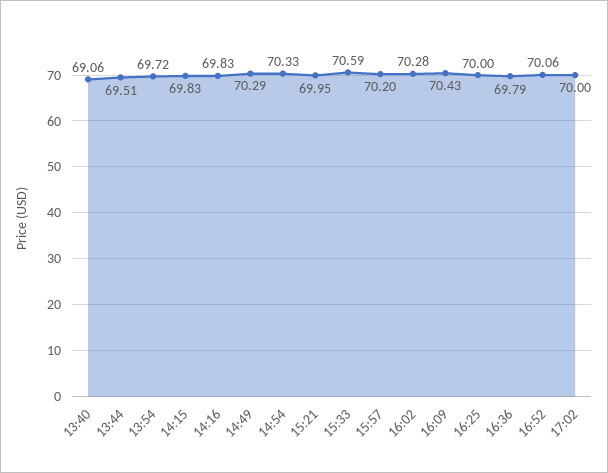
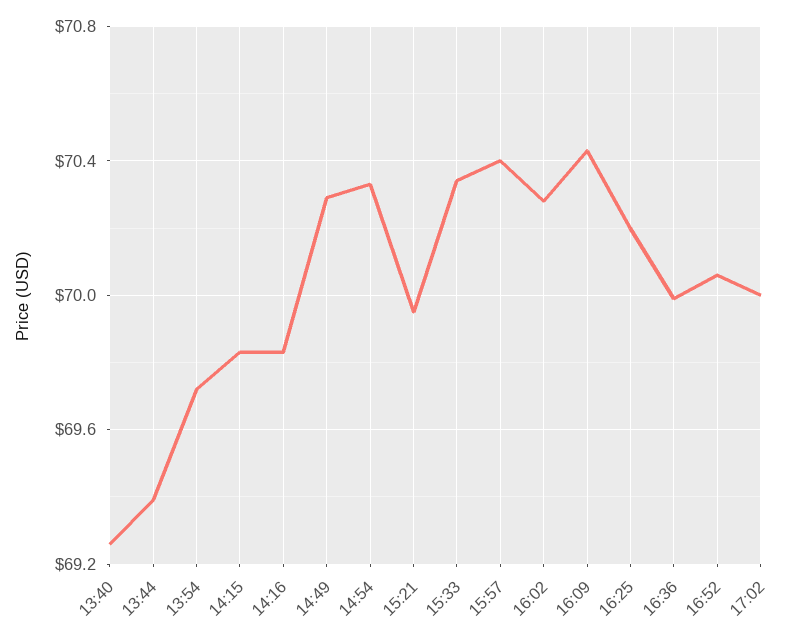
  {
-   "13:40": 69.06,
+   "13:40": 69.25,
-   "13:44": 69.51,
+   "13:44": 69.4,
    "13:54": 69.72,
    "14:15": 69.83,
    "14:16": 69.83,
    "14:49": 70.29,
    "14:54": 70.33,
    "15:21": 69.95,
-   "15:33": 70.59,
+   "15:33": 70.35,
-   "15:57": 70.2,
+   "15:57": 70.4,
    "16:02": 70.28,
    "16:09": 70.43,
-   "16:25": 70,
+   "16:25": 70.2,
-   "16:36": 69.79,
+   "16:36": 70,
    "16:52": 70.06,
    "17:02": 70
  }

